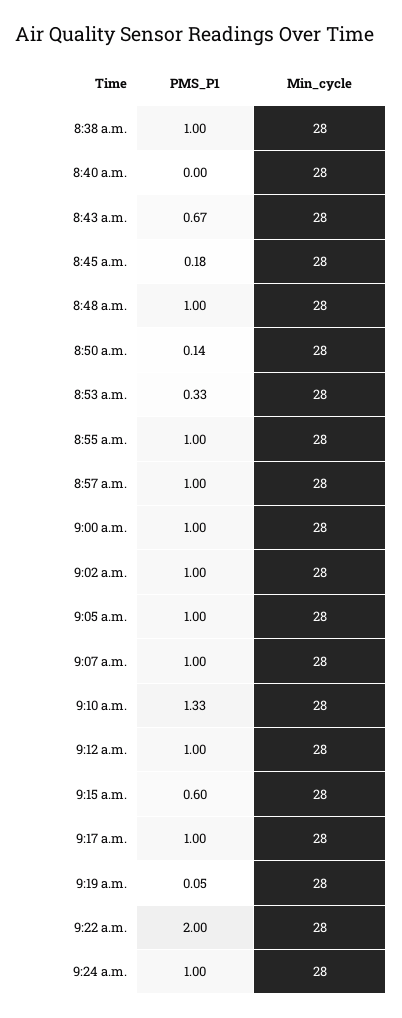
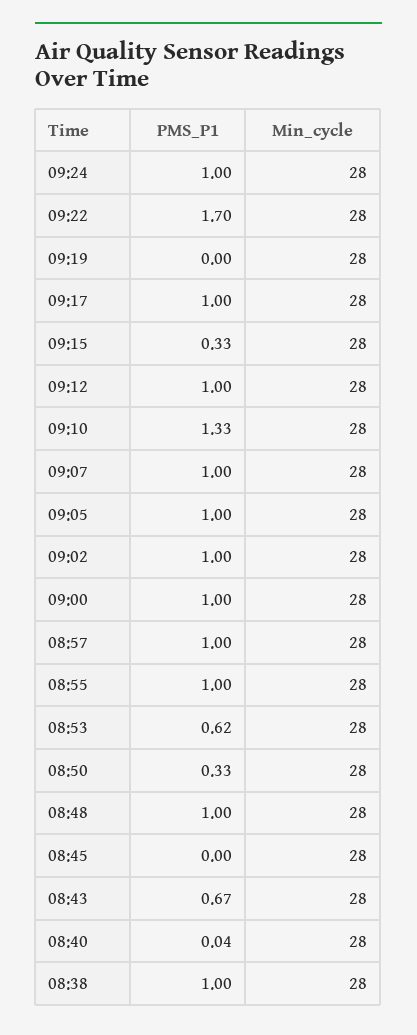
  {
    "PMS_P1": {
      "8:38 a.m.": 1,
-     "8:40 a.m.": 0,
+     "8:40 a.m.": 0.04,
      "8:43 a.m.": 0.67,
-     "8:45 a.m.": 0.18,
+     "8:45 a.m.": 0,
      "8:48 a.m.": 1,
-     "8:50 a.m.": 0.14,
+     "8:50 a.m.": 0.33,
-     "8:53 a.m.": 0.33,
+     "8:53 a.m.": 0.62,
      "8:55 a.m.": 1,
      "8:57 a.m.": 1,
      "9:00 a.m.": 1,
      "9:02 a.m.": 1,
      "9:05 a.m.": 1,
      "9:07 a.m.": 1,
      "9:10 a.m.": 1.33,
      "9:12 a.m.": 1,
-     "9:15 a.m.": 0.6,
+     "9:15 a.m.": 0.33,
      "9:17 a.m.": 1,
-     "9:19 a.m.": 0.05,
+     "9:19 a.m.": 0,
-     "9:22 a.m.": 2,
+     "9:22 a.m.": 1.7,
      "9:24 a.m.": 1
    },
    "Min_cycle": {
      "8:38 a.m.": 28,
      "8:40 a.m.": 28,
      "8:43 a.m.": 28,
      "8:45 a.m.": 28,
      "8:48 a.m.": 28,
      "8:50 a.m.": 28,
      "8:53 a.m.": 28,
      "8:55 a.m.": 28,
      "8:57 a.m.": 28,
      "9:00 a.m.": 28,
      "9:02 a.m.": 28,
      "9:05 a.m.": 28,
      "9:07 a.m.": 28,
      "9:10 a.m.": 28,
      "9:12 a.m.": 28,
      "9:15 a.m.": 28,
      "9:17 a.m.": 28,
      "9:19 a.m.": 28,
      "9:22 a.m.": 28,
      "9:24 a.m.": 28
    }
  }

